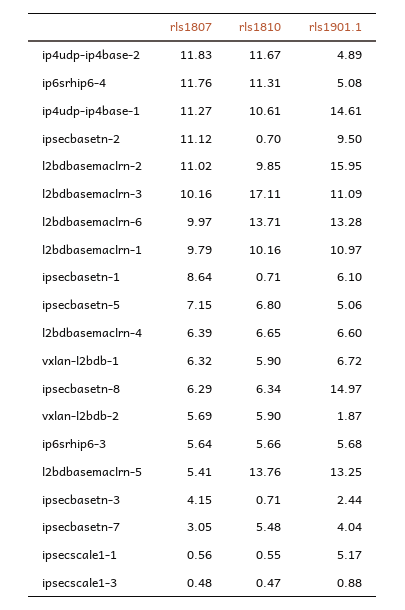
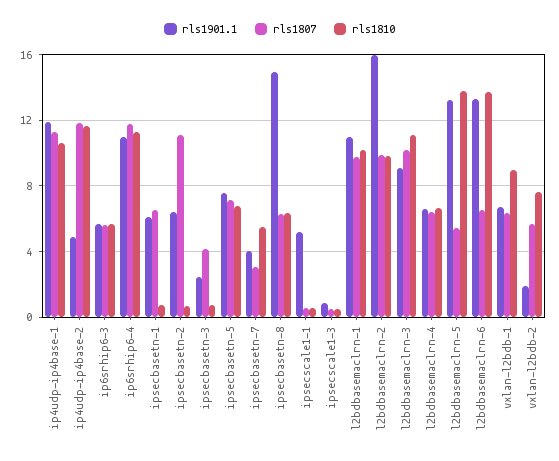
  {
    "rls1807": {
      "ip4udp-ip4base-2": 11.83,
      "ip6srhip6-4": 11.76,
      "ip4udp-ip4base-1": 11.27,
      "ipsecbasetn-2": 11.12,
-     "l2bdbasemaclrn-2": 11.02,
+     "l2bdbasemaclrn-2": 10,
      "l2bdbasemaclrn-3": 10.16,
-     "l2bdbasemaclrn-6": 9.97,
+     "l2bdbasemaclrn-6": 6.5,
      "l2bdbasemaclrn-1": 9.79,
-     "ipsecbasetn-1": 8.64,
+     "ipsecbasetn-1": 6.5,
      "ipsecbasetn-5": 7.15,
      "l2bdbasemaclrn-4": 6.39,
      "vxlan-l2bdb-1": 6.32,
      "ipsecbasetn-8": 6.29,
      "vxlan-l2bdb-2": 5.69,
      "ip6srhip6-3": 5.64,
      "l2bdbasemaclrn-5": 5.41,
      "ipsecbasetn-3": 4.15,
      "ipsecbasetn-7": 3.05,
      "ipsecscale1-1": 0.56,
      "ipsecscale1-3": 0.48
    },
    "rls1810": {
      "ip4udp-ip4base-2": 11.67,
      "ip6srhip6-4": 11.31,
      "ip4udp-ip4base-1": 10.61,
      "ipsecbasetn-2": 0.7,
      "l2bdbasemaclrn-2": 9.85,
-     "l2bdbasemaclrn-3": 17.11,
+     "l2bdbasemaclrn-3": 11,
      "l2bdbasemaclrn-6": 13.71,
      "l2bdbasemaclrn-1": 10.16,
      "ipsecbasetn-1": 0.71,
      "ipsecbasetn-5": 6.8,
      "l2bdbasemaclrn-4": 6.65,
-     "vxlan-l2bdb-1": 5.9,
+     "vxlan-l2bdb-1": 9,
      "ipsecbasetn-8": 6.34,
-     "vxlan-l2bdb-2": 5.9,
+     "vxlan-l2bdb-2": 7.5,
      "ip6srhip6-3": 5.66,
      "l2bdbasemaclrn-5": 13.76,
      "ipsecbasetn-3": 0.71,
      "ipsecbasetn-7": 5.48,
      "ipsecscale1-1": 0.55,
      "ipsecscale1-3": 0.47
    },
    "rls1901.1": {
      "ip4udp-ip4base-2": 4.89,
-     "ip6srhip6-4": 5.08,
+     "ip6srhip6-4": 11,
-     "ip4udp-ip4base-1": 14.61,
+     "ip4udp-ip4base-1": 12,
-     "ipsecbasetn-2": 9.5,
+     "ipsecbasetn-2": 6.5,
      "l2bdbasemaclrn-2": 15.95,
-     "l2bdbasemaclrn-3": 11.09,
+     "l2bdbasemaclrn-3": 9,
      "l2bdbasemaclrn-6": 13.28,
      "l2bdbasemaclrn-1": 10.97,
      "ipsecbasetn-1": 6.1,
-     "ipsecbasetn-5": 5.06,
+     "ipsecbasetn-5": 7.5,
      "l2bdbasemaclrn-4": 6.6,
      "vxlan-l2bdb-1": 6.72,
      "ipsecbasetn-8": 14.97,
      "vxlan-l2bdb-2": 1.87,
      "ip6srhip6-3": 5.68,
      "l2bdbasemaclrn-5": 13.25,
      "ipsecbasetn-3": 2.44,
      "ipsecbasetn-7": 4.04,
      "ipsecscale1-1": 5.17,
      "ipsecscale1-3": 0.88
    }
  }

